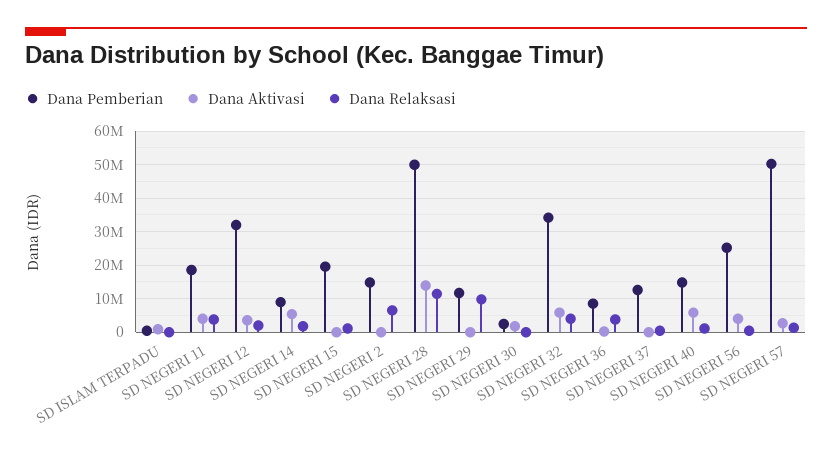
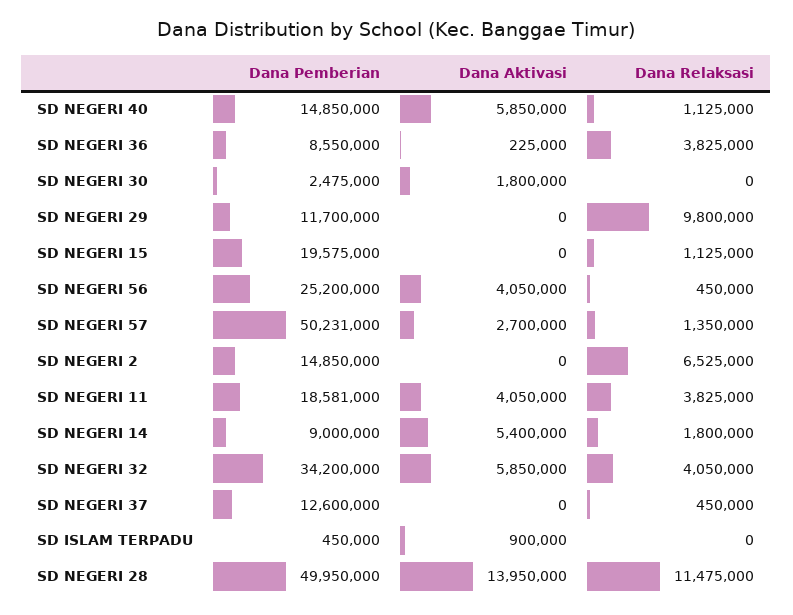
  {
    "Dana Pemberian": {
      "SD ISLAM TERPADU": 450000,
      "SD NEGERI 11": 18581000,
-     "SD NEGERI 12": 32000000,
      "SD NEGERI 14": 9000000,
      "SD NEGERI 15": 19575000,
      "SD NEGERI 2": 14850000,
      "SD NEGERI 28": 49950000,
      "SD NEGERI 29": 11700000,
      "SD NEGERI 30": 2475000,
      "SD NEGERI 32": 34200000,
      "SD NEGERI 36": 8550000,
      "SD NEGERI 37": 12600000,
      "SD NEGERI 40": 14850000,
      "SD NEGERI 56": 25200000,
      "SD NEGERI 57": 50231000
    },
    "Dana Aktivasi": {
      "SD ISLAM TERPADU": 900000,
      "SD NEGERI 11": 4050000,
-     "SD NEGERI 12": 4000000,
      "SD NEGERI 14": 5400000,
      "SD NEGERI 15": 0,
      "SD NEGERI 2": 0,
      "SD NEGERI 28": 13950000,
      "SD NEGERI 29": 0,
      "SD NEGERI 30": 1800000,
      "SD NEGERI 32": 5850000,
      "SD NEGERI 36": 225000,
      "SD NEGERI 37": 0,
      "SD NEGERI 40": 5850000,
      "SD NEGERI 56": 4050000,
      "SD NEGERI 57": 2700000
    },
    "Dana Relaksasi": {
      "SD ISLAM TERPADU": 0,
      "SD NEGERI 11": 3825000,
-     "SD NEGERI 12": 2000000,
      "SD NEGERI 14": 1800000,
      "SD NEGERI 15": 1125000,
      "SD NEGERI 2": 6525000,
      "SD NEGERI 28": 11475000,
      "SD NEGERI 29": 9800000,
      "SD NEGERI 30": 0,
      "SD NEGERI 32": 4050000,
      "SD NEGERI 36": 3825000,
      "SD NEGERI 37": 450000,
      "SD NEGERI 40": 1125000,
      "SD NEGERI 56": 450000,
      "SD NEGERI 57": 1350000
    }
  }

